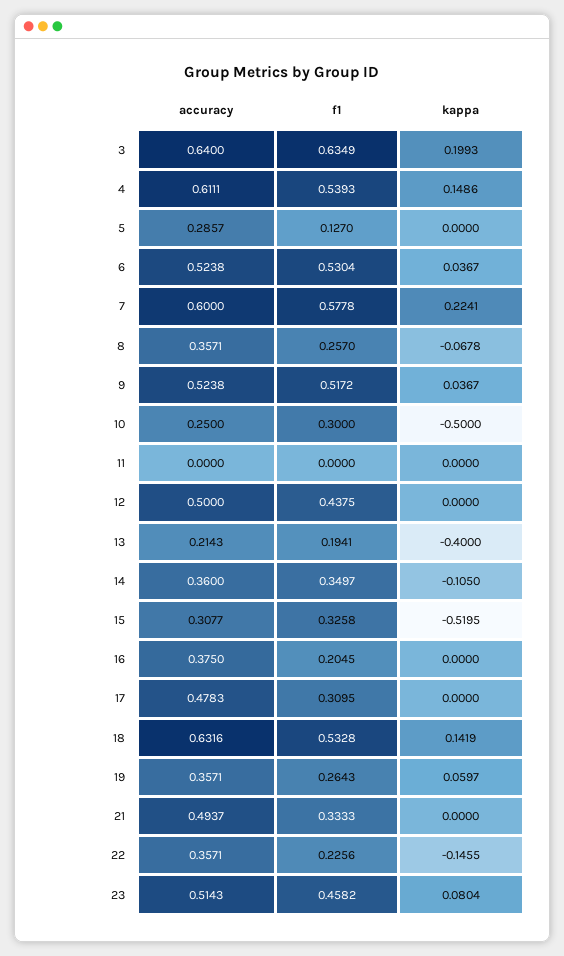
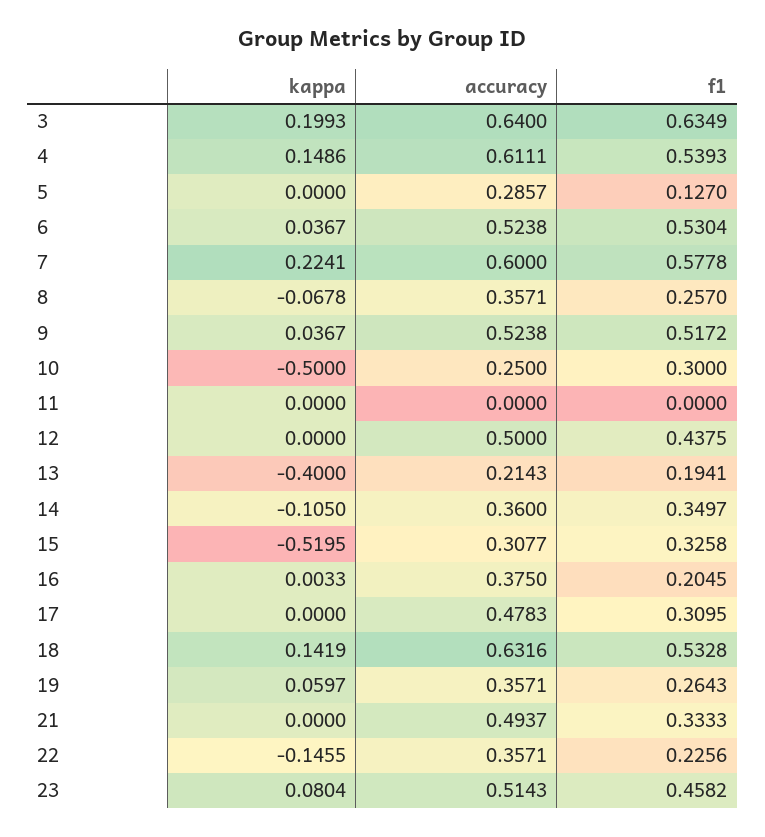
  {
    "accuracy": {
      "3": 0.64,
      "4": 0.6111,
      "5": 0.2857,
      "6": 0.5238,
      "7": 0.6,
      "8": 0.3571,
      "9": 0.5238,
      "10": 0.25,
      "11": 0,
      "12": 0.5,
      "13": 0.2143,
      "14": 0.36,
      "15": 0.3077,
      "16": 0.375,
      "17": 0.4783,
      "18": 0.6316,
      "19": 0.3571,
      "21": 0.4937,
      "22": 0.3571,
      "23": 0.5143
    },
    "f1": {
      "3": 0.6349,
      "4": 0.5393,
      "5": 0.127,
      "6": 0.5304,
      "7": 0.5778,
      "8": 0.257,
      "9": 0.5172,
      "10": 0.3,
      "11": 0,
      "12": 0.4375,
      "13": 0.1941,
      "14": 0.3497,
      "15": 0.3258,
      "16": 0.2045,
      "17": 0.3095,
      "18": 0.5328,
      "19": 0.2643,
      "21": 0.3333,
      "22": 0.2256,
      "23": 0.4582
    },
    "kappa": {
      "3": 0.1993,
      "4": 0.1486,
      "5": 0,
      "6": 0.0367,
      "7": 0.2241,
      "8": -0.0678,
      "9": 0.0367,
      "10": -0.5,
      "11": 0,
      "12": 0,
      "13": -0.4,
      "14": -0.105,
      "15": -0.5195,
-     "16": 0,
+     "16": 0.0033,
      "17": 0,
      "18": 0.1419,
      "19": 0.0597,
      "21": 0,
      "22": -0.1455,
      "23": 0.0804
    }
  }

